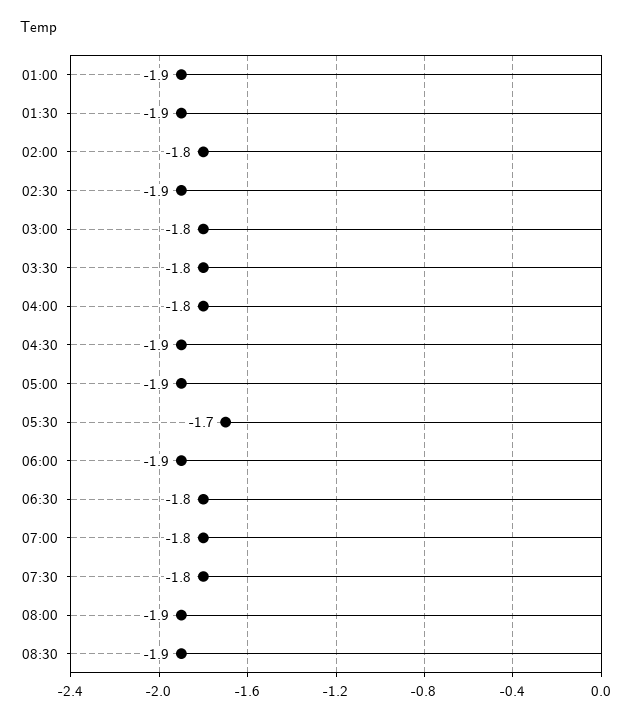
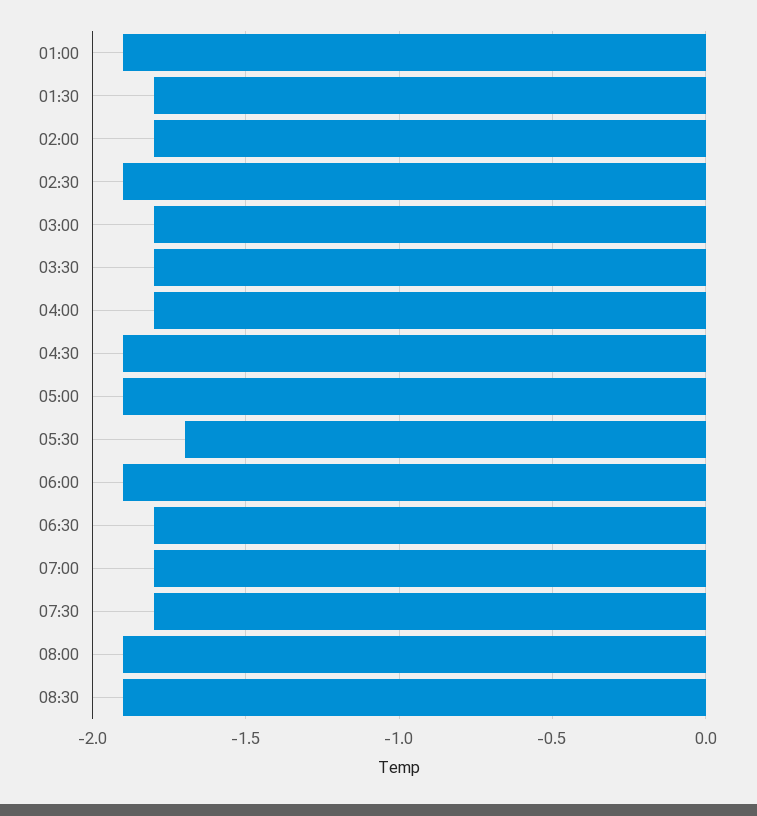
  {
    "01:00": -1.9,
-   "01:30": -1.9,
+   "01:30": -1.8,
    "02:00": -1.8,
    "02:30": -1.9,
    "03:00": -1.8,
    "03:30": -1.8,
    "04:00": -1.8,
    "04:30": -1.9,
    "05:00": -1.9,
    "05:30": -1.7,
    "06:00": -1.9,
    "06:30": -1.8,
    "07:00": -1.8,
    "07:30": -1.8,
    "08:00": -1.9,
    "08:30": -1.9
  }

